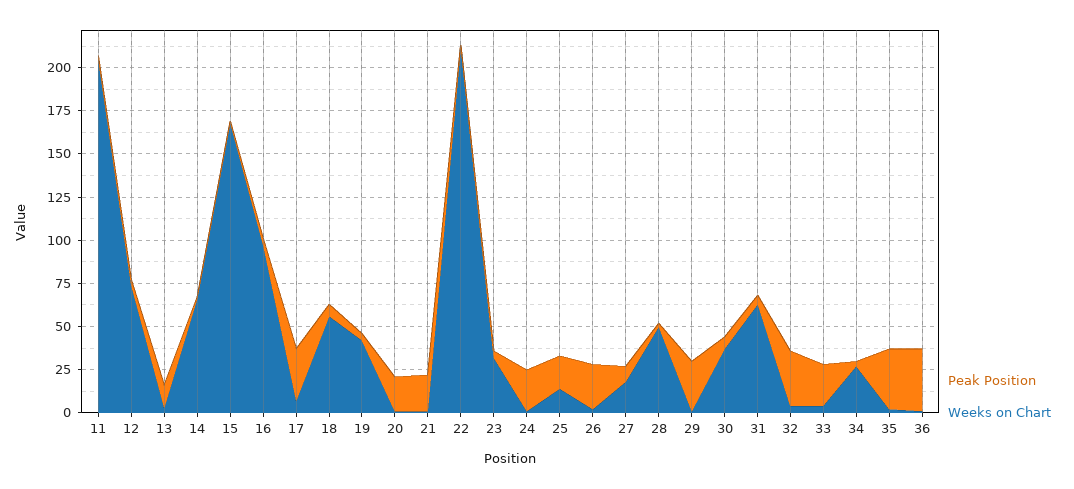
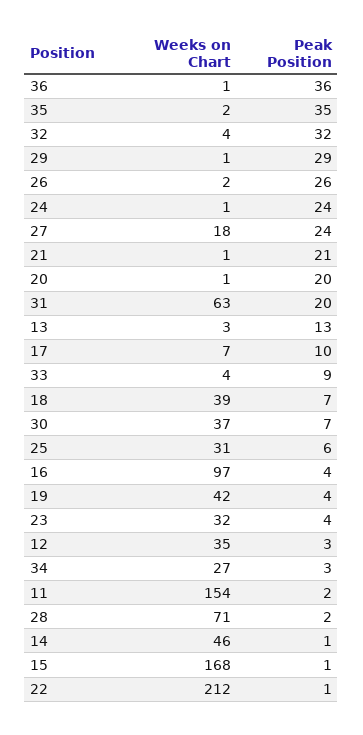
  {
    "Peak Position": {
      "11": 2,
      "12": 3,
      "13": 13,
      "14": 1,
      "15": 1,
      "16": 4,
-     "17": 30,
+     "17": 10,
      "18": 7,
      "19": 4,
      "20": 20,
      "21": 21,
      "22": 1,
      "23": 4,
      "24": 24,
-     "25": 20,
+     "25": 6,
      "26": 26,
-     "27": 10,
+     "27": 24,
      "28": 2,
      "29": 29,
      "30": 7,
-     "31": 5,
+     "31": 20,
      "32": 32,
-     "33": 25,
+     "33": 9,
      "34": 3,
      "35": 35,
      "36": 36
    },
    "Weeks on Chart": {
-     "11": 205,
+     "11": 154,
-     "12": 75,
+     "12": 35,
      "13": 3,
-     "14": 65,
+     "14": 46,
      "15": 168,
      "16": 97,
      "17": 7,
-     "18": 55,
+     "18": 39,
      "19": 42,
      "20": 1,
      "21": 1,
      "22": 212,
      "23": 32,
      "24": 1,
-     "25": 15,
+     "25": 31,
      "26": 2,
      "27": 18,
-     "28": 50,
+     "28": 71,
      "29": 1,
      "30": 37,
      "31": 63,
      "32": 4,
      "33": 4,
      "34": 27,
      "35": 2,
      "36": 1
    }
  }

